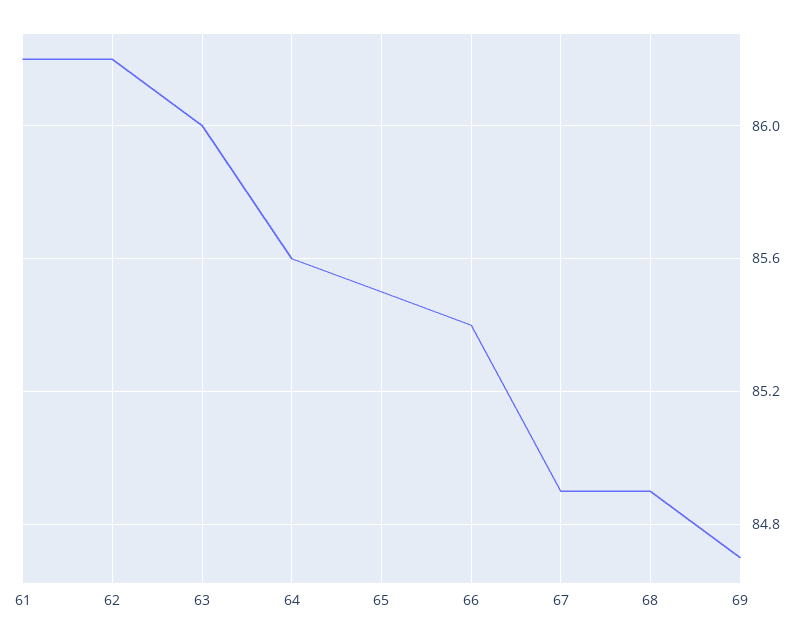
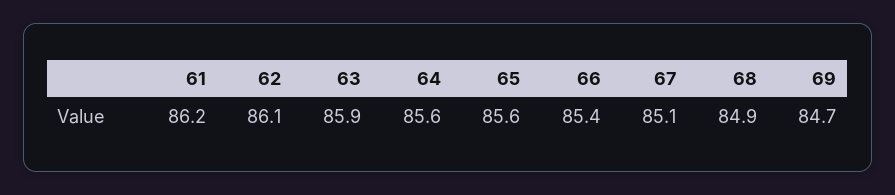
  {
    "61": 86.2,
-   "62": 86.2,
+   "62": 86.1,
-   "63": 86,
+   "63": 85.9,
    "64": 85.6,
-   "65": 85.5,
+   "65": 85.6,
    "66": 85.4,
-   "67": 84.9,
+   "67": 85.1,
    "68": 84.9,
    "69": 84.7
  }

